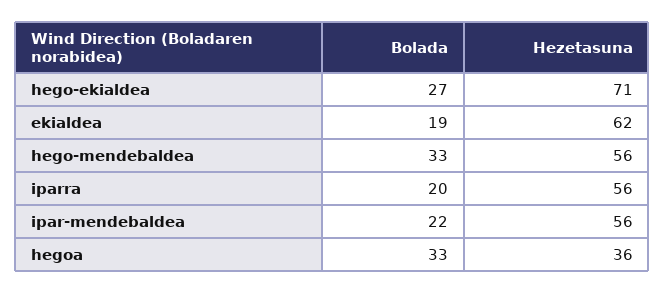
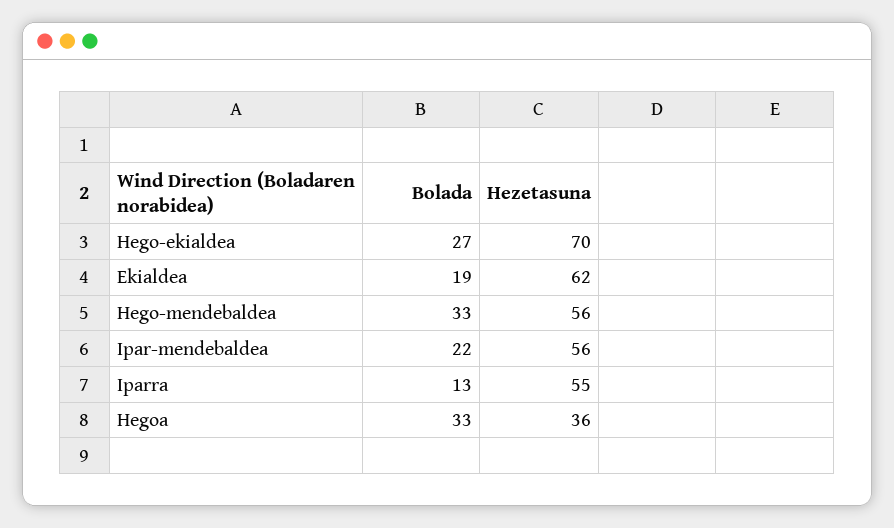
  {
    "Bolada": {
      "hego-ekialdea": 27,
      "ekialdea": 19,
      "hego-mendebaldea": 33,
-     "iparra": 20,
+     "iparra": 13,
      "ipar-mendebaldea": 22,
      "hegoa": 33
    },
    "Hezetasuna": {
-     "hego-ekialdea": 71,
+     "hego-ekialdea": 70,
      "ekialdea": 62,
      "hego-mendebaldea": 56,
-     "iparra": 56,
+     "iparra": 55,
      "ipar-mendebaldea": 56,
      "hegoa": 36
    }
  }

